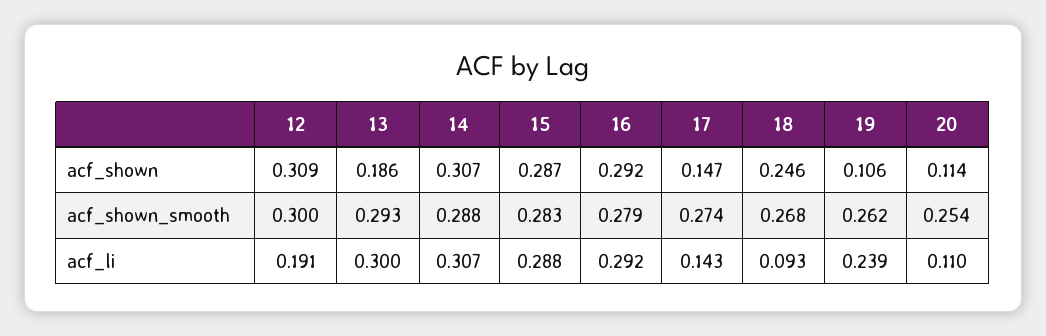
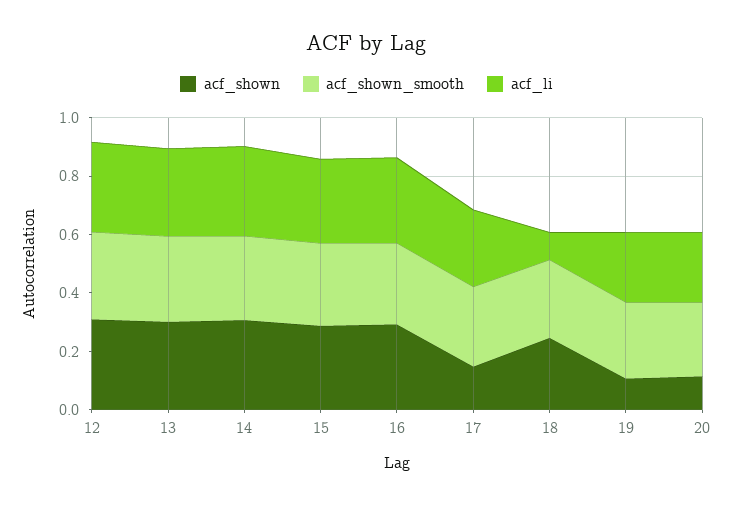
  {
    "acf_shown": {
      "12": 0.309,
-     "13": 0.186,
+     "13": 0.3,
      "14": 0.307,
      "15": 0.287,
      "16": 0.292,
      "17": 0.147,
      "18": 0.246,
      "19": 0.106,
      "20": 0.114
    },
    "acf_shown_smooth": {
      "12": 0.3,
      "13": 0.293,
      "14": 0.288,
      "15": 0.283,
      "16": 0.279,
      "17": 0.274,
      "18": 0.268,
      "19": 0.262,
      "20": 0.254
    },
    "acf_li": {
-     "12": 0.191,
+     "12": 0.3,
      "13": 0.3,
      "14": 0.307,
      "15": 0.288,
      "16": 0.292,
-     "17": 0.143,
+     "17": 0.25,
      "18": 0.093,
      "19": 0.239,
-     "20": 0.11
+     "20": 0.25
    }
  }

